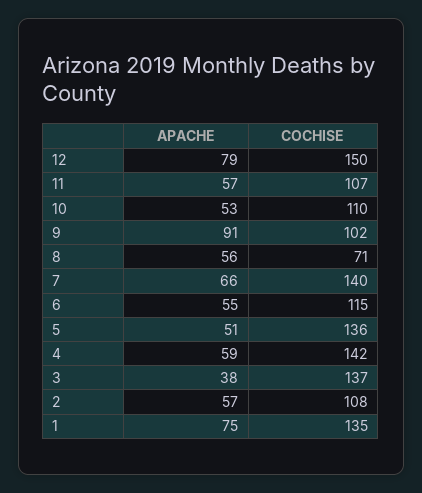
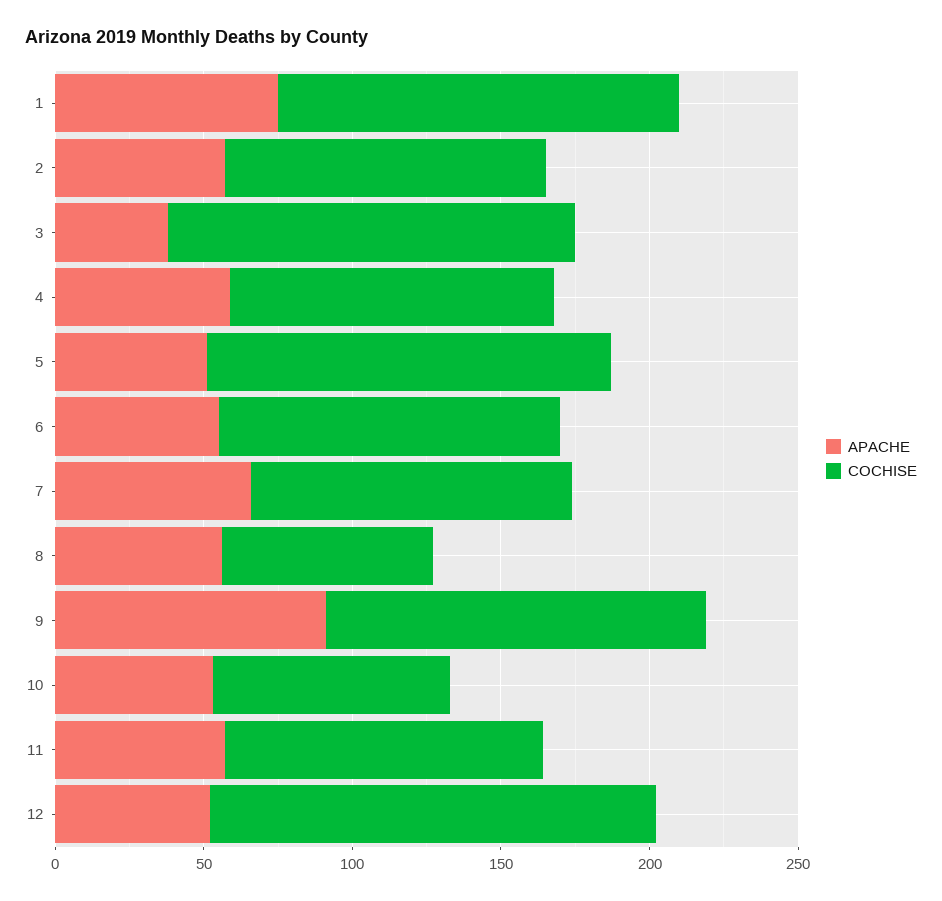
  {
    "APACHE": {
-     "12": 79,
+     "12": 50,
      "11": 57,
      "10": 53,
      "9": 91,
      "8": 56,
      "7": 66,
      "6": 55,
      "5": 51,
      "4": 59,
      "3": 38,
      "2": 57,
      "1": 75
    },
    "COCHISE": {
      "12": 150,
      "11": 107,
-     "10": 110,
+     "10": 80,
-     "9": 102,
+     "9": 130,
      "8": 71,
-     "7": 140,
+     "7": 110,
      "6": 115,
      "5": 136,
-     "4": 142,
+     "4": 110,
      "3": 137,
      "2": 108,
      "1": 135
    }
  }

